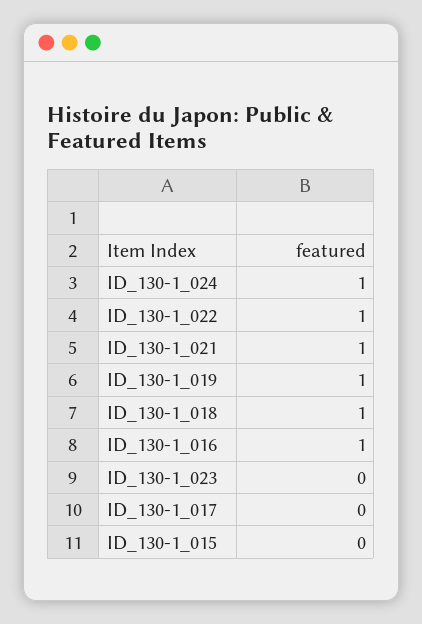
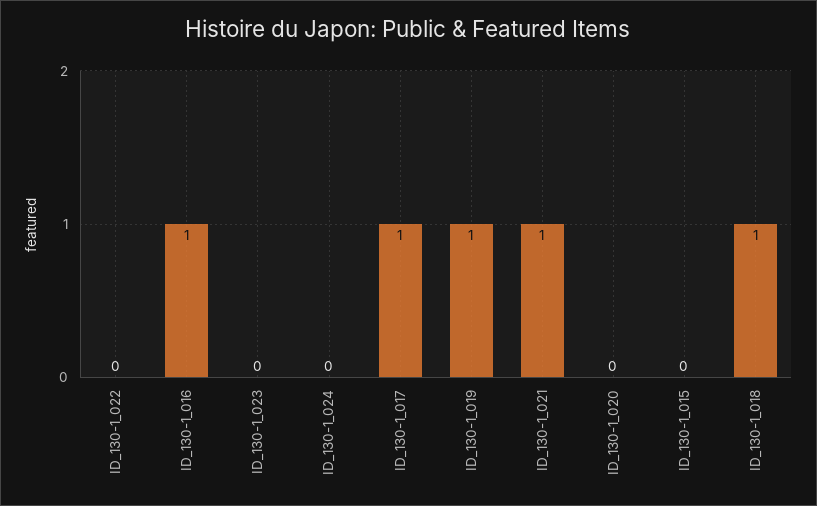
  {
-   "ID_130-1_024": 1,
+   "ID_130-1_024": 0,
-   "ID_130-1_022": 1,
+   "ID_130-1_022": 0,
    "ID_130-1_021": 1,
    "ID_130-1_019": 1,
    "ID_130-1_018": 1,
    "ID_130-1_016": 1,
    "ID_130-1_023": 0,
-   "ID_130-1_017": 0,
+   "ID_130-1_017": 1,
-   "ID_130-1_015": 0
+   "ID_130-1_015": 0,
+   "ID_130-1_020": 0
  }

